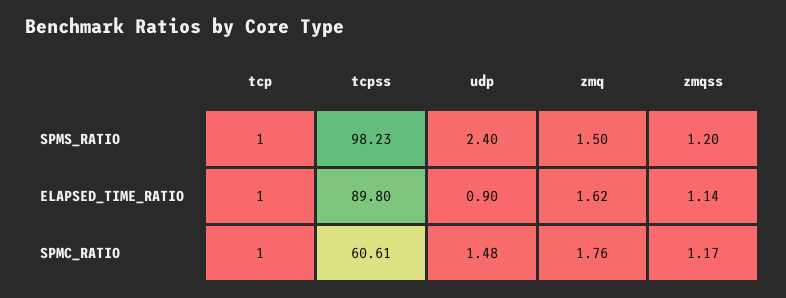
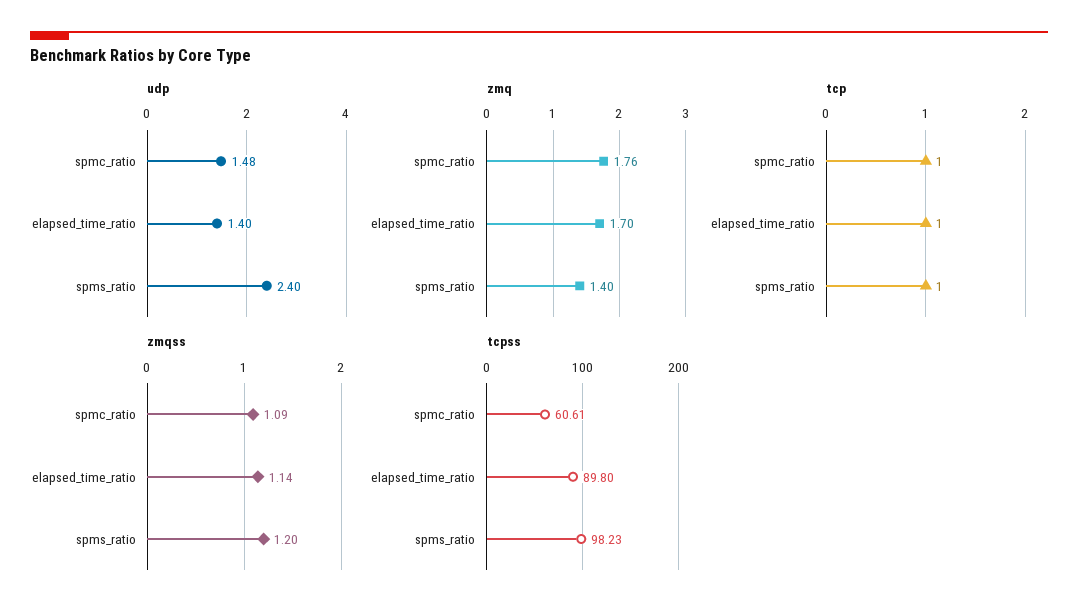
  {
    "tcp": {
      "SPMS_RATIO": 1,
      "ELAPSED_TIME_RATIO": 1,
      "SPMC_RATIO": 1
    },
    "tcpss": {
      "SPMS_RATIO": 98.23,
      "ELAPSED_TIME_RATIO": 89.8,
      "SPMC_RATIO": 60.61
    },
    "udp": {
      "SPMS_RATIO": 2.4,
-     "ELAPSED_TIME_RATIO": 0.9,
+     "ELAPSED_TIME_RATIO": 1.4,
      "SPMC_RATIO": 1.48
    },
    "zmq": {
-     "SPMS_RATIO": 1.5,
+     "SPMS_RATIO": 1.4,
-     "ELAPSED_TIME_RATIO": 1.62,
+     "ELAPSED_TIME_RATIO": 1.7,
      "SPMC_RATIO": 1.76
    },
    "zmqss": {
      "SPMS_RATIO": 1.2,
      "ELAPSED_TIME_RATIO": 1.14,
-     "SPMC_RATIO": 1.17
+     "SPMC_RATIO": 1.09
    }
  }

